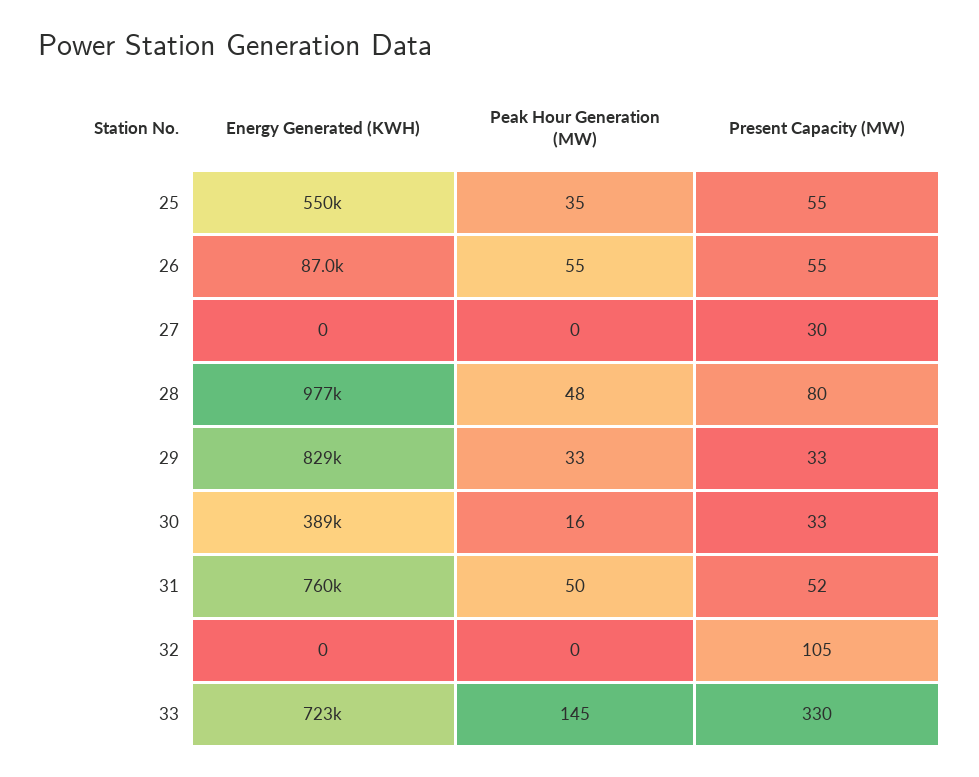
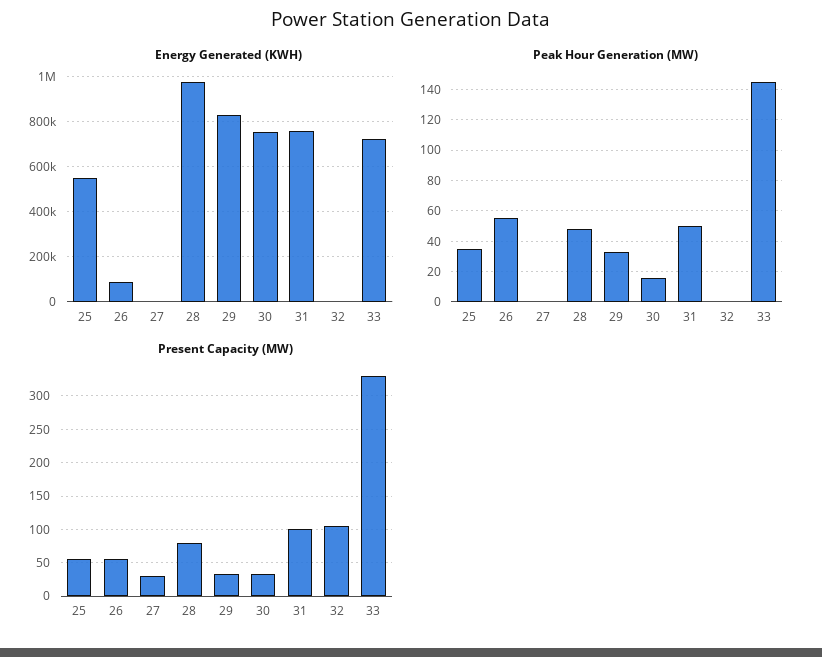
  {
    "Energy Generated (KWH)": {
      "25": 550000,
      "26": 87000,
      "27": 0,
      "28": 977000,
      "29": 829000,
-     "30": 389000,
+     "30": 750000,
      "31": 760000,
      "32": 0,
      "33": 723000
    },
    "Peak Hour Generation (MW)": {
      "25": 35,
      "26": 55,
      "27": 0,
      "28": 48,
      "29": 33,
      "30": 16,
      "31": 50,
      "32": 0,
      "33": 145
    },
    "Present Capacity (MW)": {
      "25": 55,
      "26": 55,
      "27": 30,
      "28": 80,
      "29": 33,
      "30": 33,
-     "31": 52,
+     "31": 100,
      "32": 105,
      "33": 330
    }
  }

